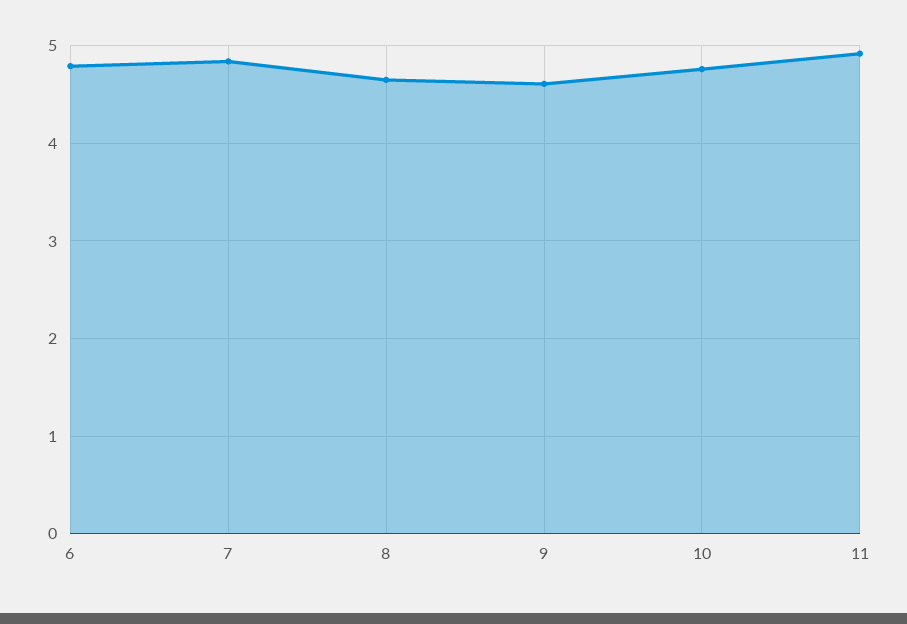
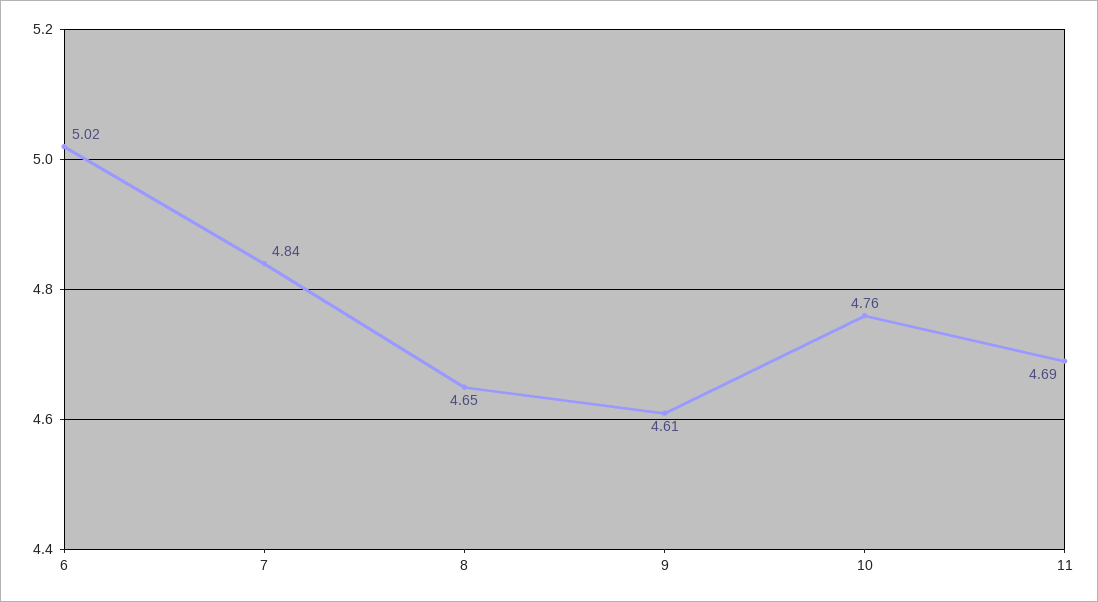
  {
-   "6": 4.8,
+   "6": 5.02,
    "7": 4.84,
    "8": 4.65,
    "9": 4.61,
    "10": 4.76,
-   "11": 4.9
+   "11": 4.69
  }

